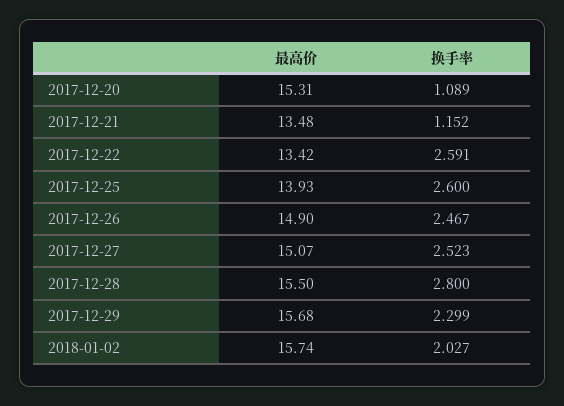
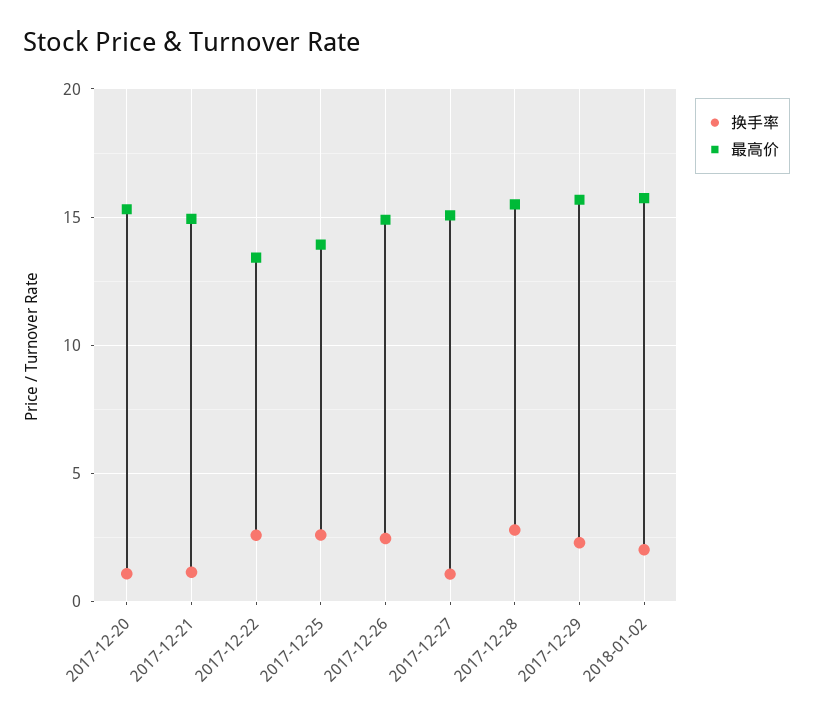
  {
    "最高价": {
      "2017-12-20": 15.31,
-     "2017-12-21": 13.48,
+     "2017-12-21": 15,
      "2017-12-22": 13.42,
      "2017-12-25": 13.93,
      "2017-12-26": 14.9,
      "2017-12-27": 15.07,
      "2017-12-28": 15.5,
      "2017-12-29": 15.68,
      "2018-01-02": 15.74
    },
    "换手率": {
      "2017-12-20": 1.089,
      "2017-12-21": 1.152,
      "2017-12-22": 2.591,
      "2017-12-25": 2.6,
      "2017-12-26": 2.467,
-     "2017-12-27": 2.523,
+     "2017-12-27": 1,
      "2017-12-28": 2.8,
      "2017-12-29": 2.299,
      "2018-01-02": 2.027
    }
  }

